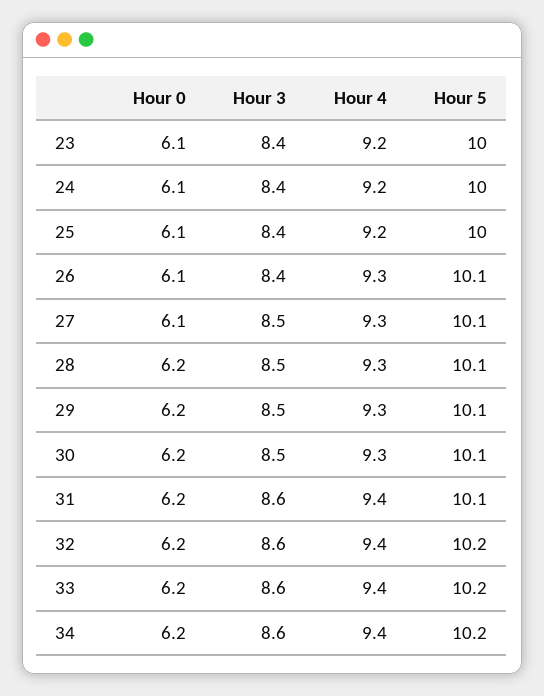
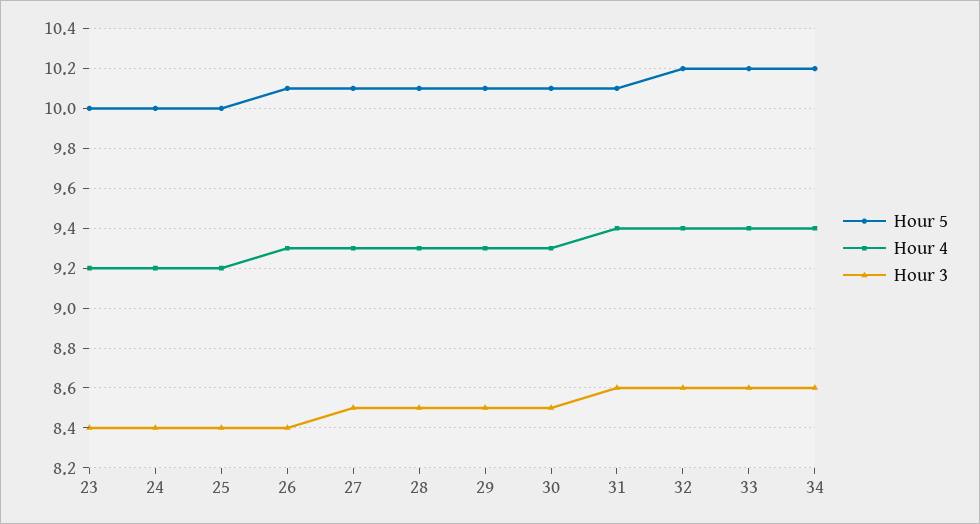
  {
-   "Hour 0": {
-     "23": 6.1,
-     "24": 6.1,
-     "25": 6.1,
-     "26": 6.1,
-     "27": 6.1,
-     "28": 6.2,
-     "29": 6.2,
-     "30": 6.2,
-     "31": 6.2,
-     "32": 6.2,
-     "33": 6.2,
-     "34": 6.2
-   },
    "Hour 3": {
      "23": 8.4,
      "24": 8.4,
      "25": 8.4,
      "26": 8.4,
      "27": 8.5,
      "28": 8.5,
      "29": 8.5,
      "30": 8.5,
      "31": 8.6,
      "32": 8.6,
      "33": 8.6,
      "34": 8.6
    },
    "Hour 4": {
      "23": 9.2,
      "24": 9.2,
      "25": 9.2,
      "26": 9.3,
      "27": 9.3,
      "28": 9.3,
      "29": 9.3,
      "30": 9.3,
      "31": 9.4,
      "32": 9.4,
      "33": 9.4,
      "34": 9.4
    },
    "Hour 5": {
      "23": 10,
      "24": 10,
      "25": 10,
      "26": 10.1,
      "27": 10.1,
      "28": 10.1,
      "29": 10.1,
      "30": 10.1,
      "31": 10.1,
      "32": 10.2,
      "33": 10.2,
      "34": 10.2
    }
  }

